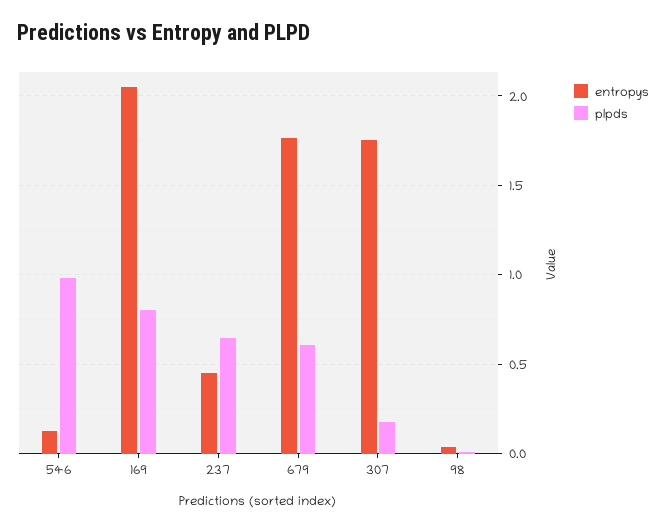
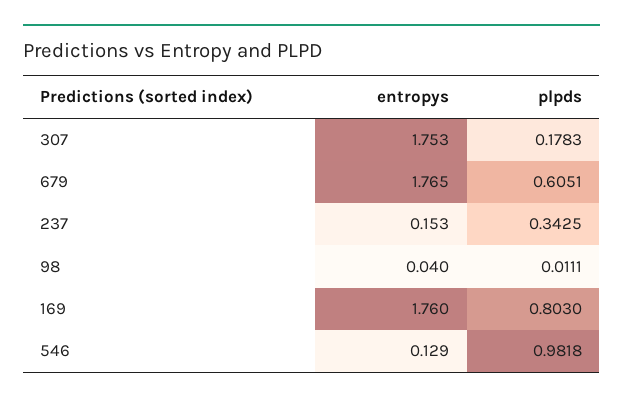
  {
    "entropys": {
      "546": 0.129,
-     "169": 2.05,
+     "169": 1.76,
-     "237": 0.45,
+     "237": 0.153,
      "679": 1.765,
      "307": 1.753,
      "98": 0.04
    },
    "plpds": {
      "546": 0.9818,
      "169": 0.803,
-     "237": 0.65,
+     "237": 0.3425,
      "679": 0.6051,
      "307": 0.1783,
      "98": 0.0111
    }
  }

